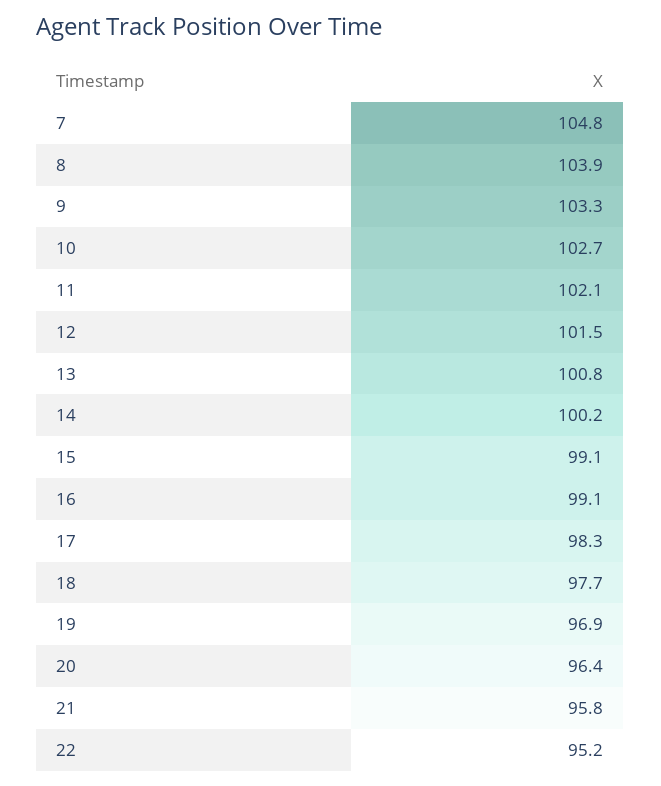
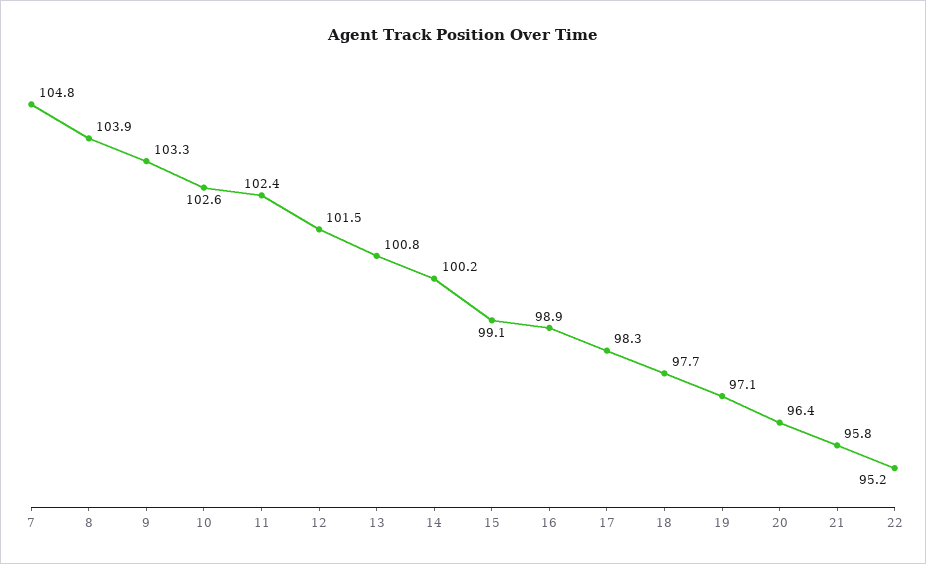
  {
    "7": 104.8,
    "8": 103.9,
    "9": 103.3,
-   "10": 102.7,
+   "10": 102.6,
-   "11": 102.1,
+   "11": 102.4,
    "12": 101.5,
    "13": 100.8,
    "14": 100.2,
    "15": 99.1,
-   "16": 99.1,
+   "16": 98.9,
    "17": 98.3,
    "18": 97.7,
-   "19": 96.9,
+   "19": 97.1,
    "20": 96.4,
    "21": 95.8,
    "22": 95.2
  }

